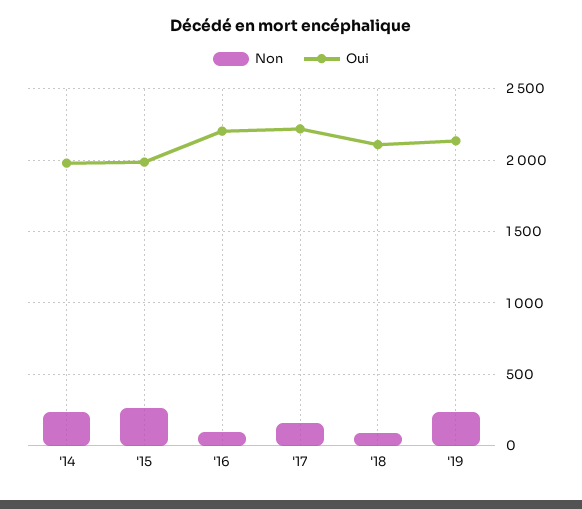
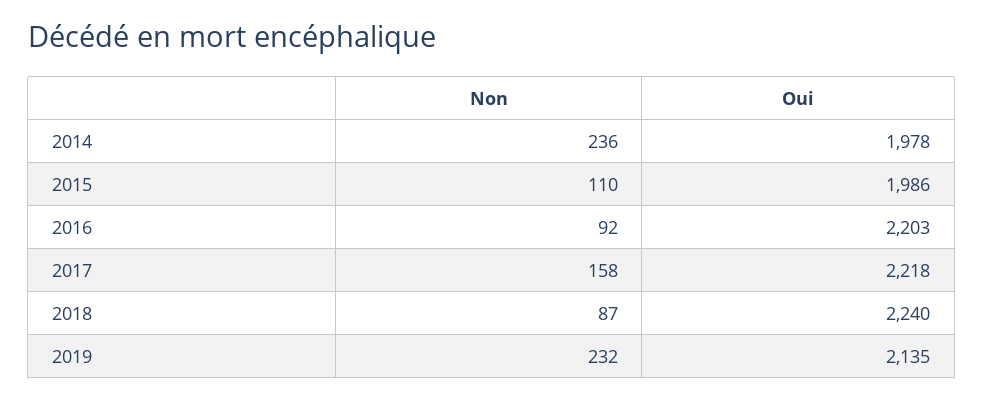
  {
    "Non": {
      "'14": 236,
-     "'15": 250,
+     "'15": 110,
      "'16": 92,
      "'17": 158,
      "'18": 87,
      "'19": 232
    },
    "Oui": {
      "'14": 1978,
      "'15": 1986,
      "'16": 2203,
      "'17": 2218,
-     "'18": 2100,
+     "'18": 2240,
      "'19": 2135
    }
  }

